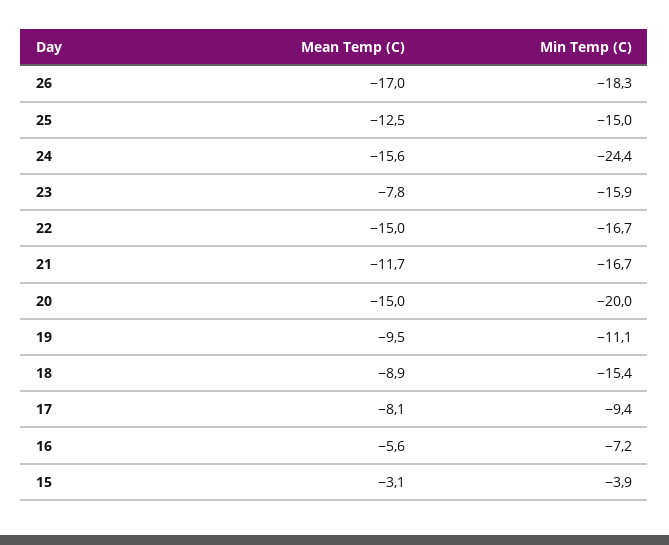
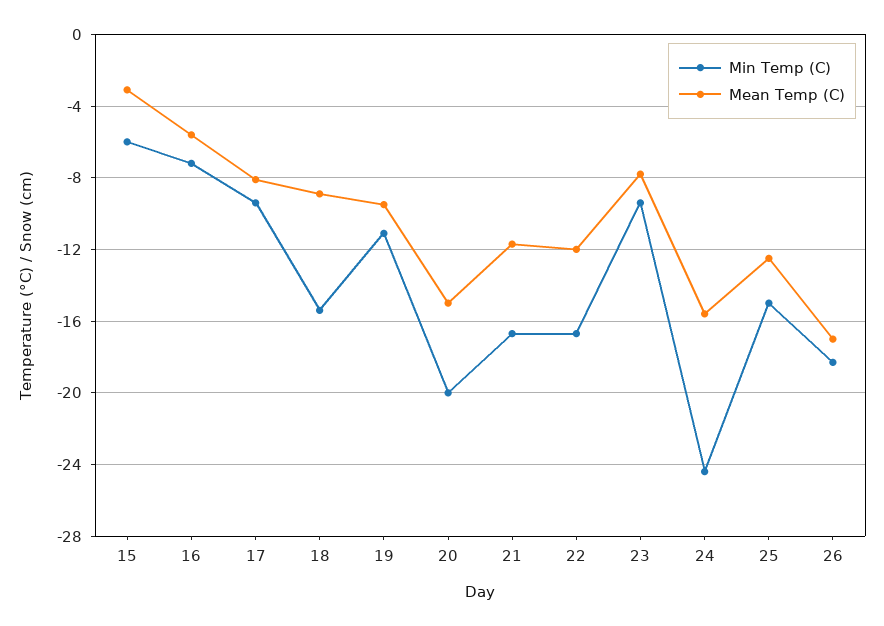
  {
    "Mean Temp (C)": {
      "26": -17,
      "25": -12.5,
      "24": -15.6,
      "23": -7.8,
-     "22": -15,
+     "22": -12,
      "21": -11.7,
      "20": -15,
      "19": -9.5,
      "18": -8.9,
      "17": -8.1,
      "16": -5.6,
      "15": -3.1
    },
    "Min Temp (C)": {
      "26": -18.3,
      "25": -15,
      "24": -24.4,
-     "23": -15.9,
+     "23": -9.5,
      "22": -16.7,
      "21": -16.7,
      "20": -20,
      "19": -11.1,
      "18": -15.4,
      "17": -9.4,
      "16": -7.2,
-     "15": -3.9
+     "15": -6
    }
  }

